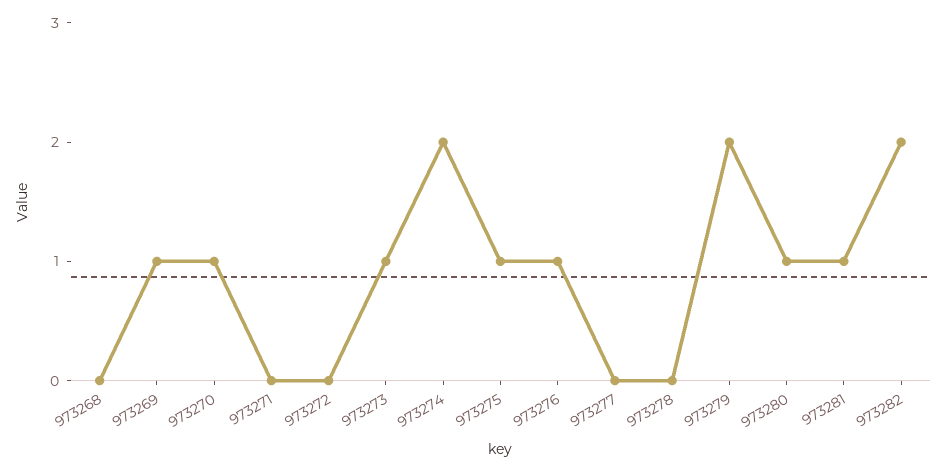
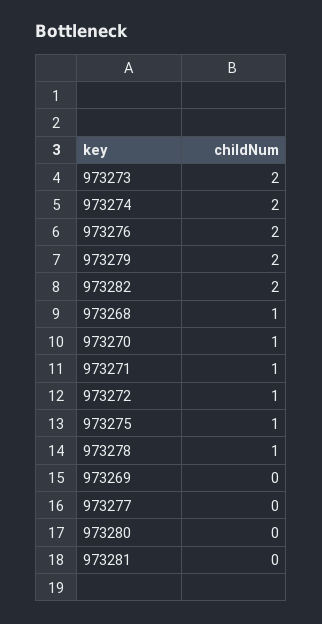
  {
-   "973268": 0,
+   "973268": 1,
-   "973269": 1,
+   "973269": 0,
    "973270": 1,
-   "973271": 0,
+   "973271": 1,
-   "973272": 0,
+   "973272": 1,
-   "973273": 1,
+   "973273": 2,
    "973274": 2,
    "973275": 1,
-   "973276": 1,
+   "973276": 2,
    "973277": 0,
-   "973278": 0,
+   "973278": 1,
    "973279": 2,
-   "973280": 1,
+   "973280": 0,
-   "973281": 1,
+   "973281": 0,
    "973282": 2
  }

